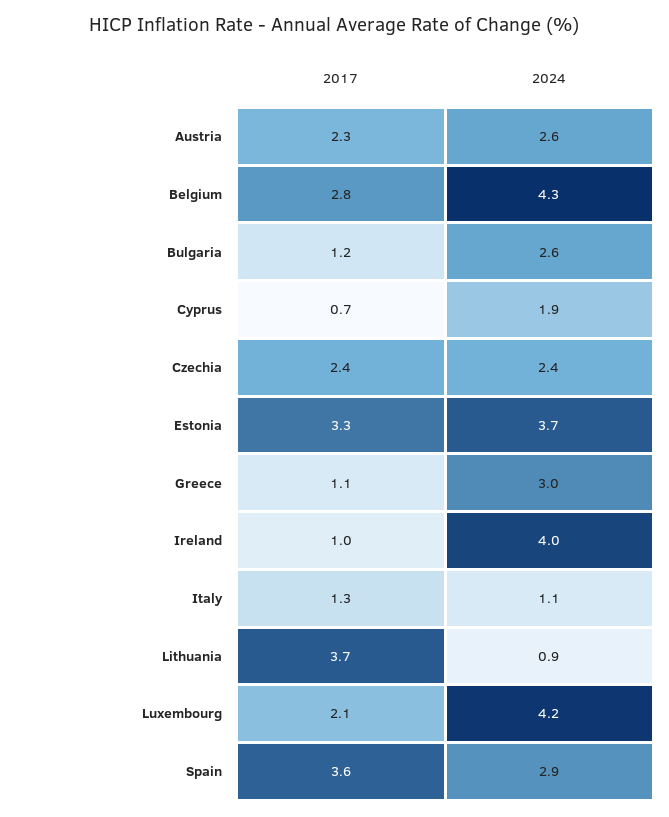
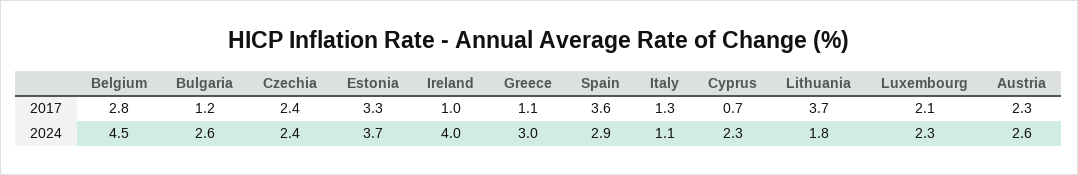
  {
    "2017": {
      "Austria": 2.3,
      "Belgium": 2.8,
      "Bulgaria": 1.2,
      "Cyprus": 0.7,
      "Czechia": 2.4,
      "Estonia": 3.3,
      "Greece": 1.1,
      "Ireland": 1,
      "Italy": 1.3,
      "Lithuania": 3.7,
      "Luxembourg": 2.1,
      "Spain": 3.6
    },
    "2024": {
      "Austria": 2.6,
-     "Belgium": 4.3,
+     "Belgium": 4.5,
      "Bulgaria": 2.6,
-     "Cyprus": 1.9,
+     "Cyprus": 2.3,
      "Czechia": 2.4,
      "Estonia": 3.7,
      "Greece": 3,
      "Ireland": 4,
      "Italy": 1.1,
-     "Lithuania": 0.9,
+     "Lithuania": 1.8,
-     "Luxembourg": 4.2,
+     "Luxembourg": 2.3,
      "Spain": 2.9
    }
  }

